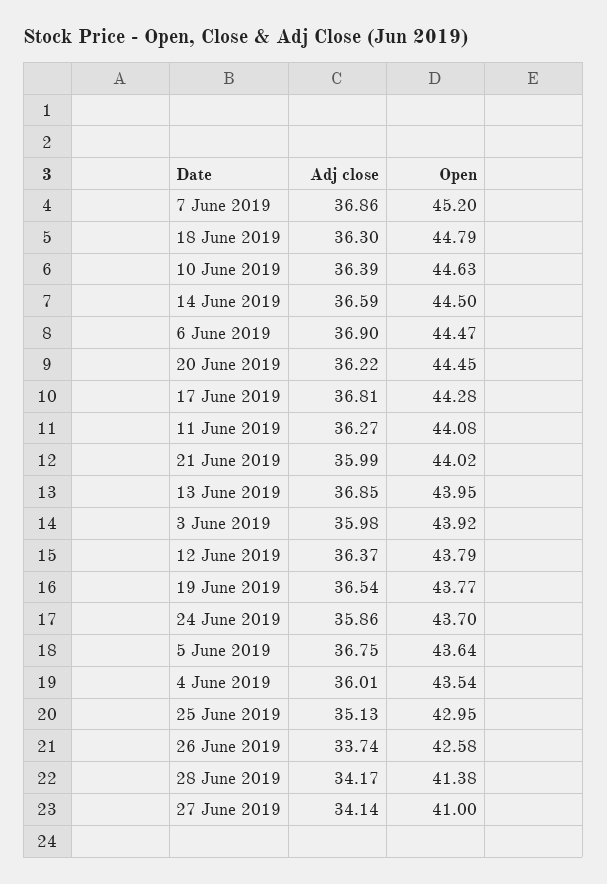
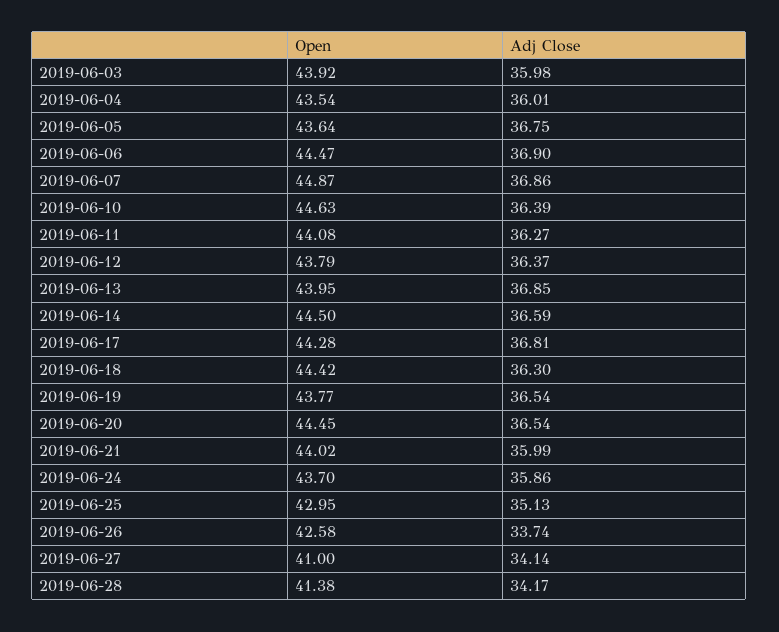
  {
    "Adj close": {
      "7 June 2019": 36.86,
      "18 June 2019": 36.3,
      "10 June 2019": 36.39,
      "14 June 2019": 36.59,
      "6 June 2019": 36.9,
-     "20 June 2019": 36.22,
+     "20 June 2019": 36.54,
      "17 June 2019": 36.81,
      "11 June 2019": 36.27,
      "21 June 2019": 35.99,
      "13 June 2019": 36.85,
      "3 June 2019": 35.98,
      "12 June 2019": 36.37,
      "19 June 2019": 36.54,
      "24 June 2019": 35.86,
      "5 June 2019": 36.75,
      "4 June 2019": 36.01,
      "25 June 2019": 35.13,
      "26 June 2019": 33.74,
      "28 June 2019": 34.17,
      "27 June 2019": 34.14
    },
    "Open": {
-     "7 June 2019": 45.2,
+     "7 June 2019": 44.87,
-     "18 June 2019": 44.79,
+     "18 June 2019": 44.42,
      "10 June 2019": 44.63,
      "14 June 2019": 44.5,
      "6 June 2019": 44.47,
      "20 June 2019": 44.45,
      "17 June 2019": 44.28,
      "11 June 2019": 44.08,
      "21 June 2019": 44.02,
      "13 June 2019": 43.95,
      "3 June 2019": 43.92,
      "12 June 2019": 43.79,
      "19 June 2019": 43.77,
      "24 June 2019": 43.7,
      "5 June 2019": 43.64,
      "4 June 2019": 43.54,
      "25 June 2019": 42.95,
      "26 June 2019": 42.58,
      "28 June 2019": 41.38,
      "27 June 2019": 41
    }
  }

